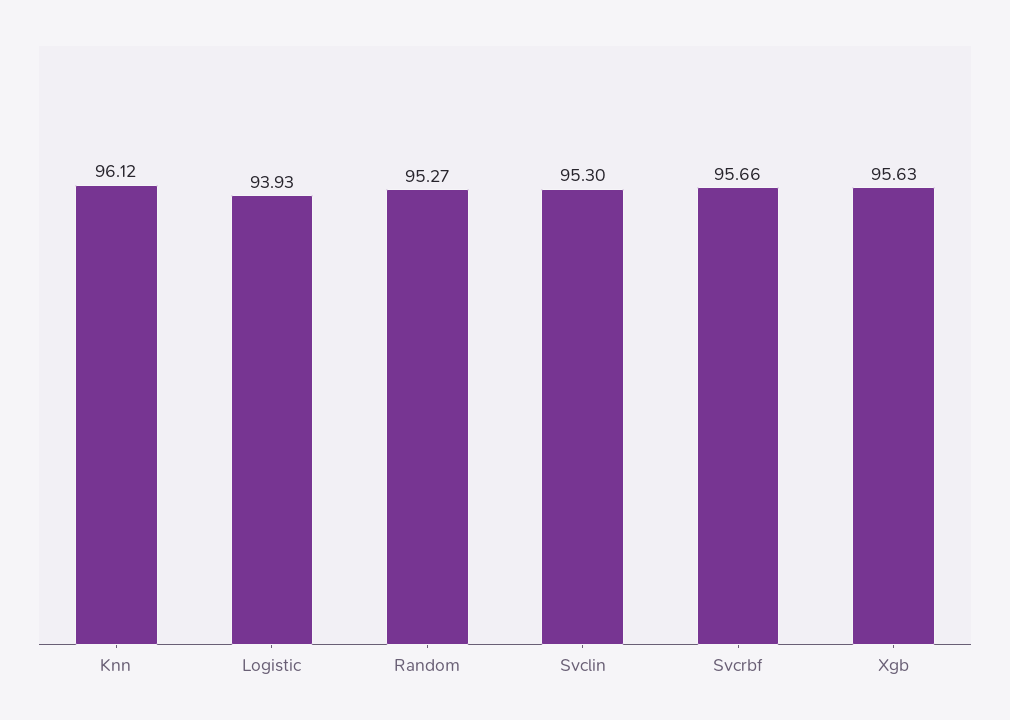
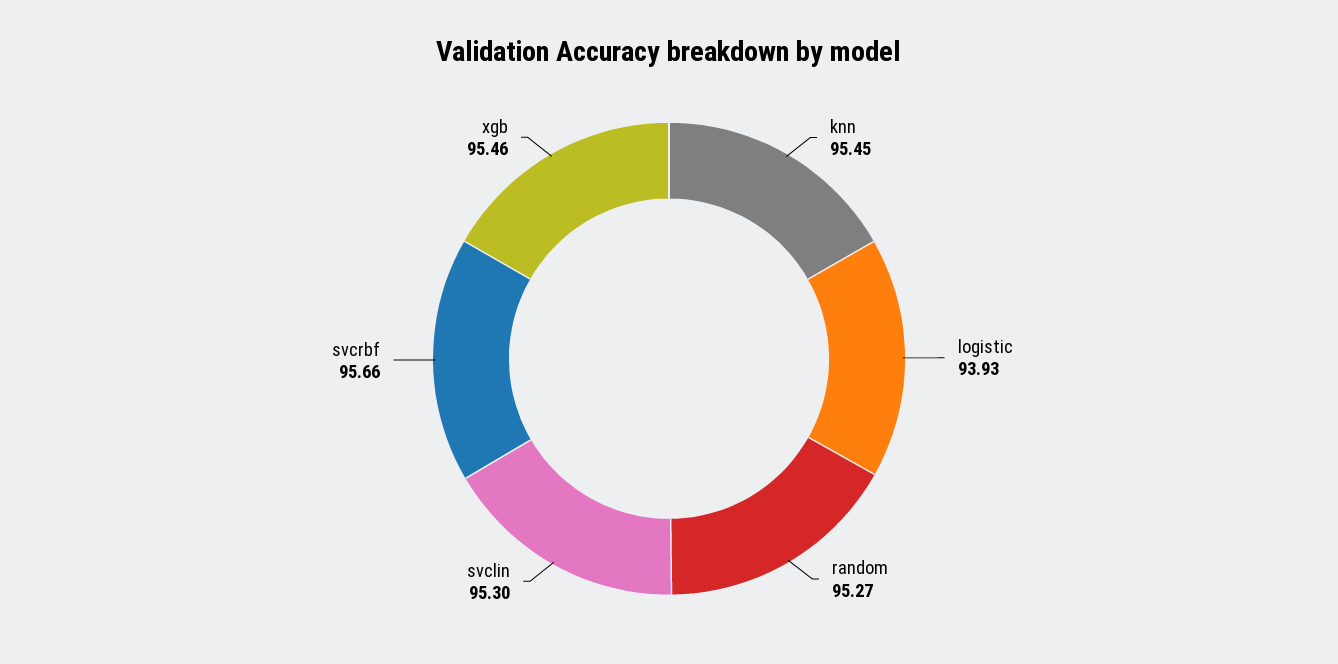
  {
-   "Knn": 96.12,
+   "Knn": 95.45,
    "Logistic": 93.93,
    "Random": 95.27,
    "Svclin": 95.3,
    "Svcrbf": 95.66,
-   "Xgb": 95.63
+   "Xgb": 95.46
  }

